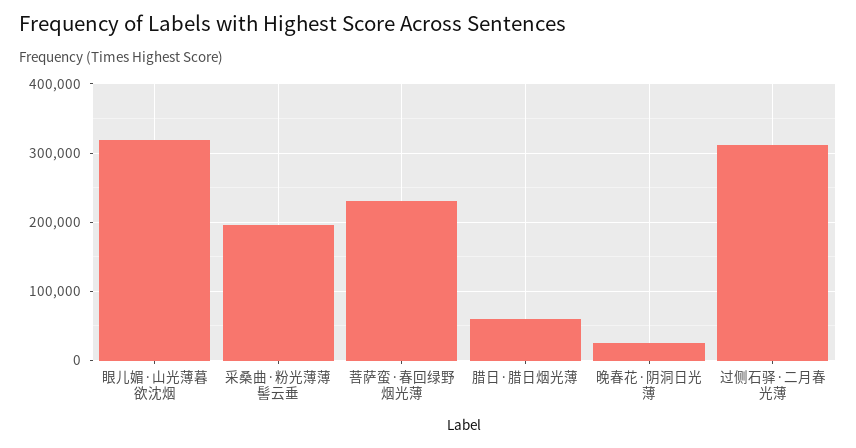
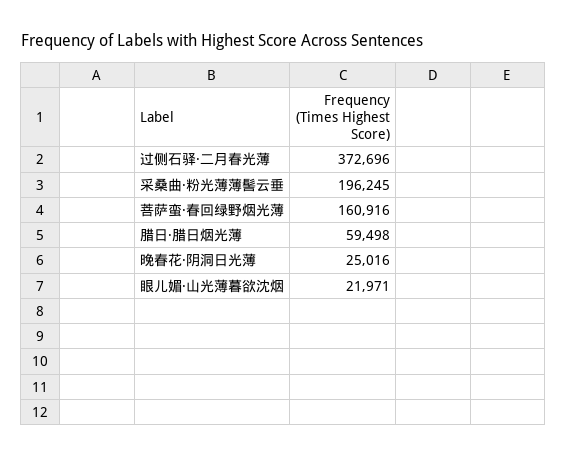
  {
-   "眼儿媚·山光薄暮欲沈烟": 320000,
+   "眼儿媚·山光薄暮欲沈烟": 21971,
    "采桑曲·粉光薄薄髻云垂": 196245,
-   "菩萨蛮·春回绿野烟光薄": 230000,
+   "菩萨蛮·春回绿野烟光薄": 160916,
    "腊日·腊日烟光薄": 59498,
    "晚春花·阴洞日光薄": 25016,
-   "过侧石驿·二月春光薄": 310000
+   "过侧石驿·二月春光薄": 372696
  }

